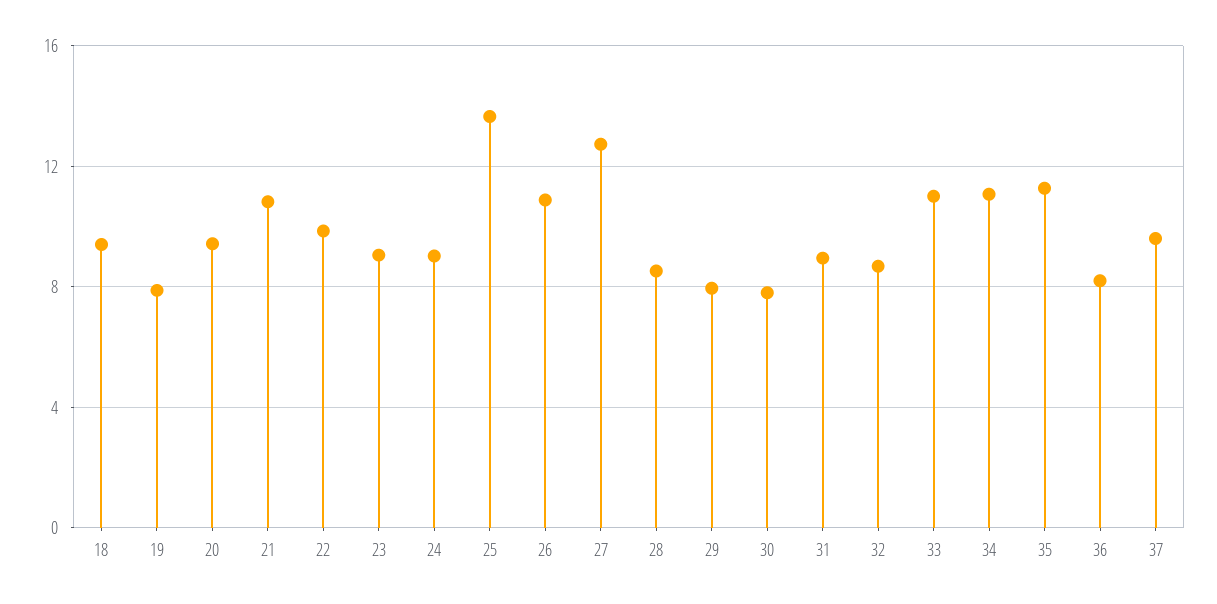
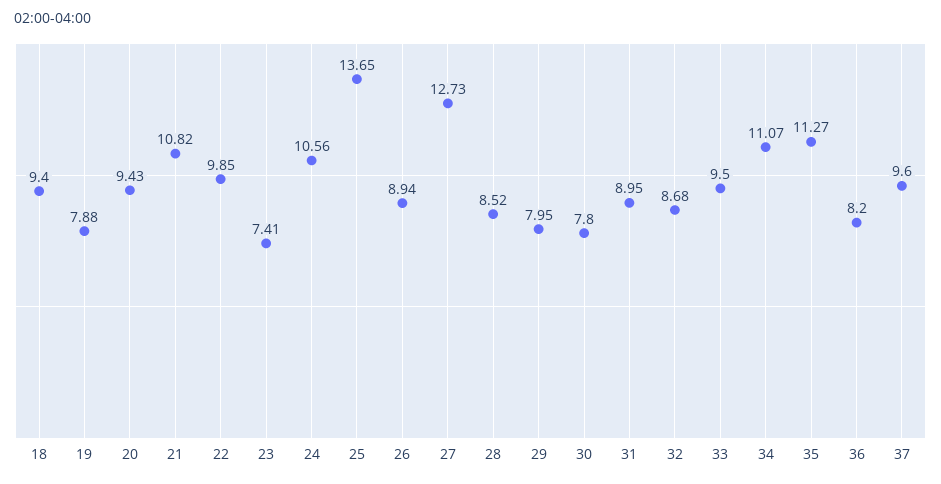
  {
    "18": 9.4,
    "19": 7.88,
    "20": 9.43,
    "21": 10.82,
    "22": 9.85,
-   "23": 9,
+   "23": 7.41,
-   "24": 9,
+   "24": 10.56,
    "25": 13.65,
-   "26": 11,
+   "26": 8.94,
    "27": 12.73,
    "28": 8.52,
    "29": 7.95,
    "30": 7.8,
    "31": 8.95,
    "32": 8.68,
-   "33": 11,
+   "33": 9.5,
    "34": 11.07,
    "35": 11.27,
    "36": 8.2,
    "37": 9.6
  }

